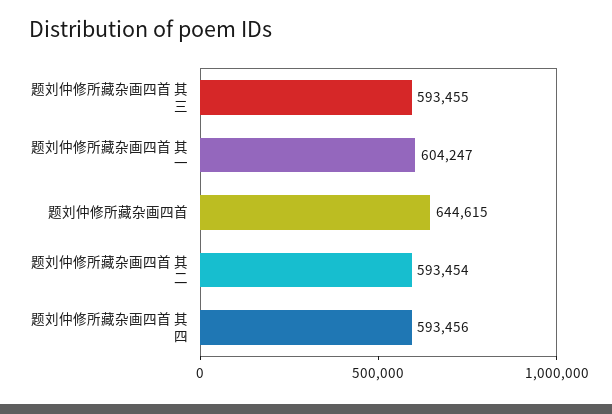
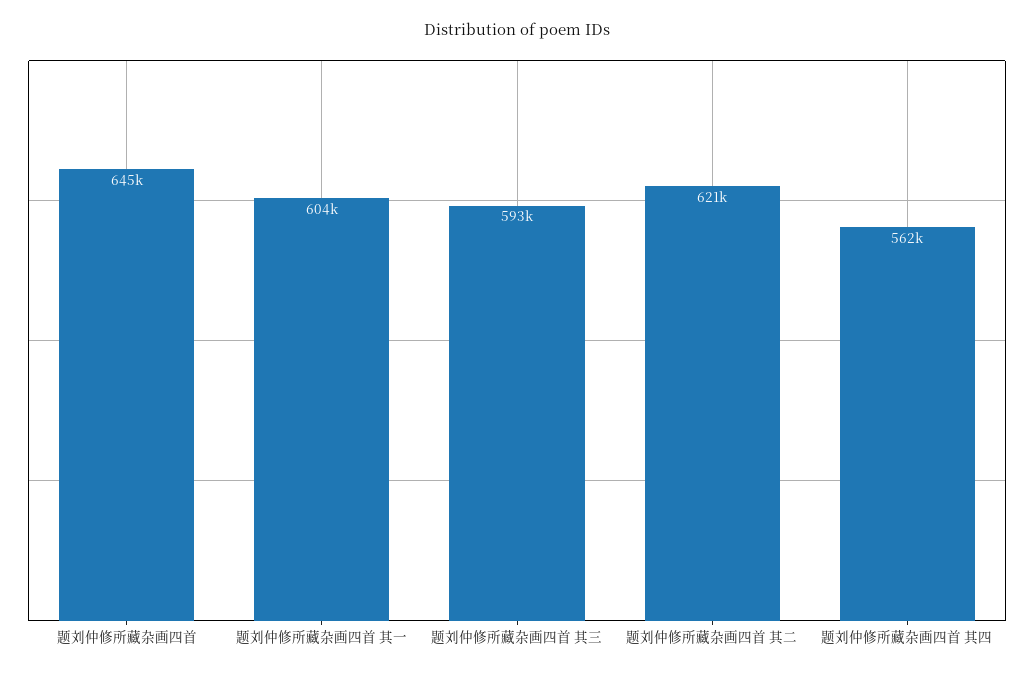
  {
    "题刘仲修所藏杂画四首 其三": 593455,
    "题刘仲修所藏杂画四首 其一": 604247,
    "题刘仲修所藏杂画四首": 644615,
-   "题刘仲修所藏杂画四首 其二": 593454,
+   "题刘仲修所藏杂画四首 其二": 621000,
-   "题刘仲修所藏杂画四首 其四": 593456
+   "题刘仲修所藏杂画四首 其四": 562000
  }

